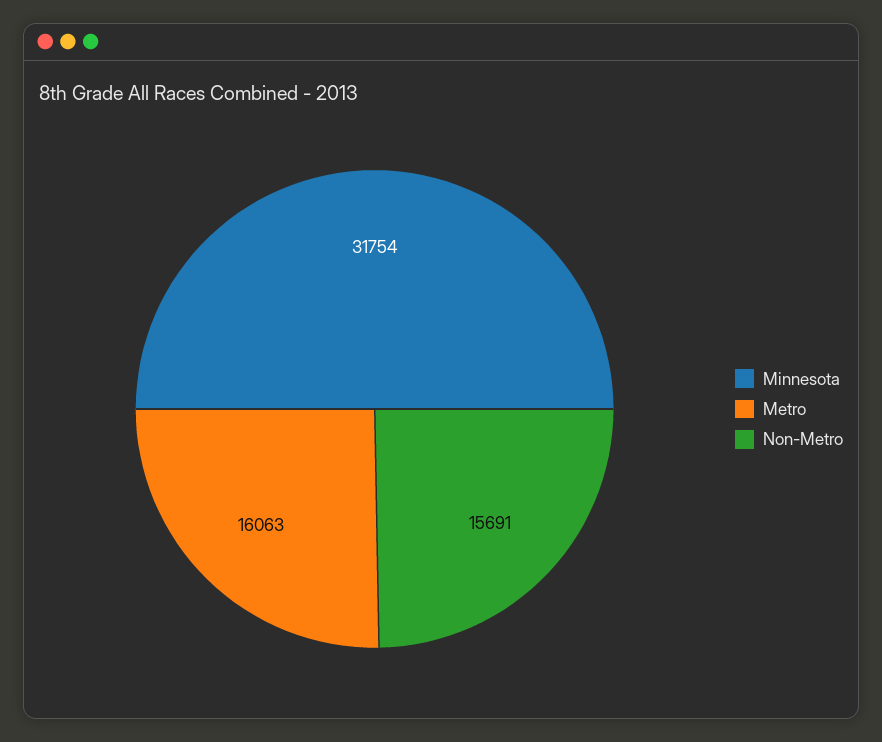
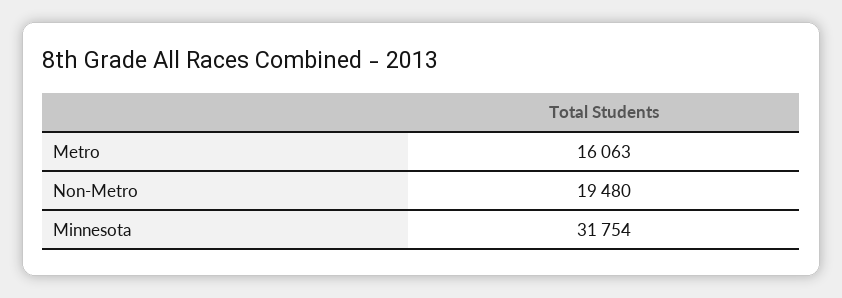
  {
    "Minnesota": 31754,
    "Metro": 16063,
-   "Non-Metro": 15691
+   "Non-Metro": 19480
  }

